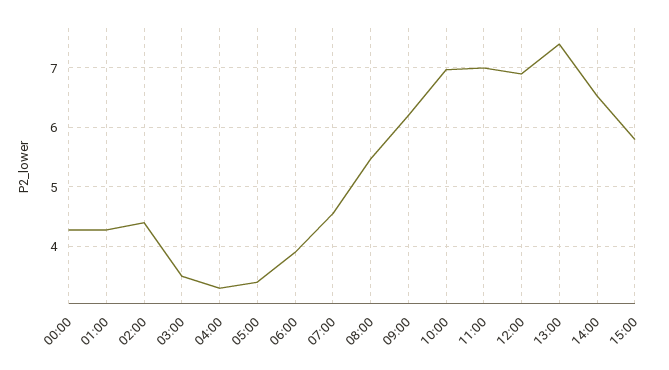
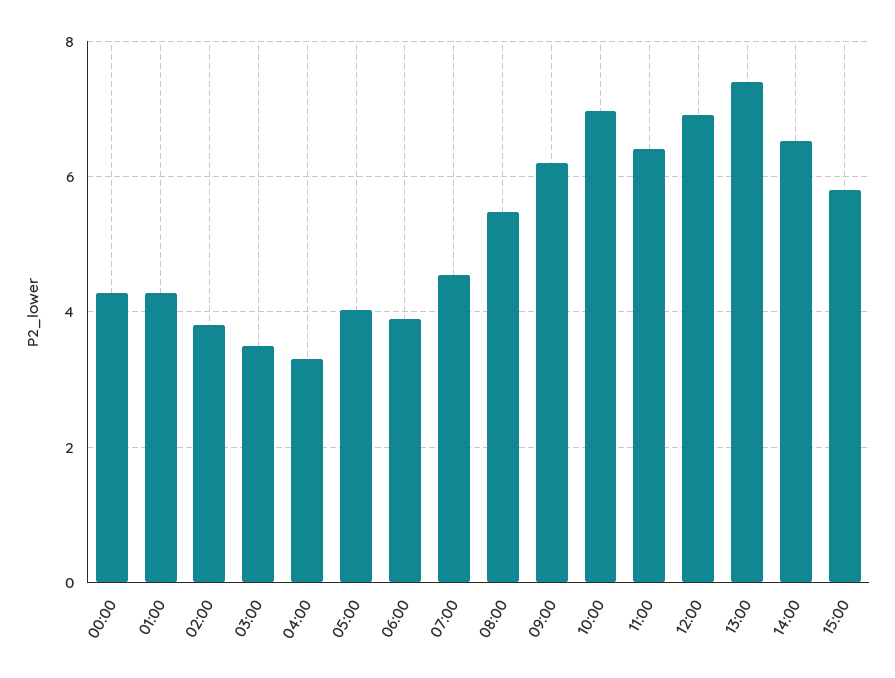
  {
    "00:00": 4.2,
    "01:00": 4.2,
-   "02:00": 4.4,
+   "02:00": 3.8,
    "03:00": 3.6,
    "04:00": 3.4,
-   "05:00": 3.4,
+   "05:00": 4,
    "06:00": 4,
    "07:00": 4.6,
    "08:00": 5.4,
    "09:00": 6.2,
    "10:00": 7,
-   "11:00": 7,
+   "11:00": 6.4,
    "12:00": 7,
    "13:00": 7.4,
    "14:00": 6.6,
    "15:00": 5.8
  }

